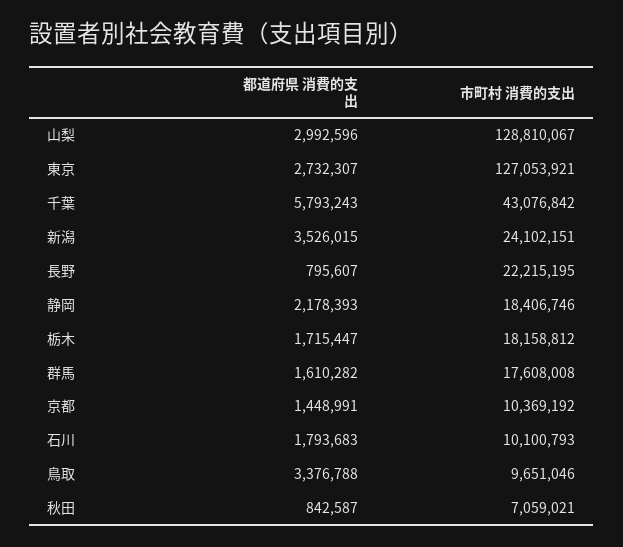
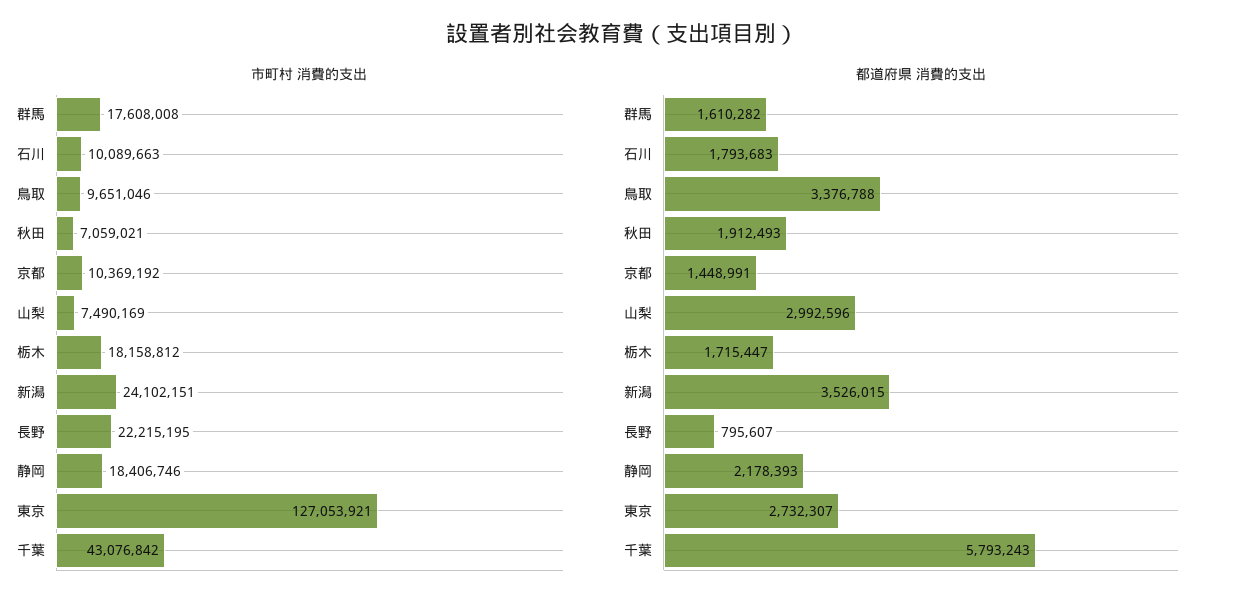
  {
    "都道府県 消費的支出": {
      "山梨": 2992596,
      "東京": 2732307,
      "千葉": 5793243,
      "新潟": 3526015,
      "長野": 795607,
      "静岡": 2178393,
      "栃木": 1715447,
      "群馬": 1610282,
      "京都": 1448991,
      "石川": 1793683,
      "鳥取": 3376788,
-     "秋田": 842587
+     "秋田": 1912493
    },
    "市町村 消費的支出": {
-     "山梨": 128810067,
+     "山梨": 7490169,
      "東京": 127053921,
      "千葉": 43076842,
      "新潟": 24102151,
      "長野": 22215195,
      "静岡": 18406746,
      "栃木": 18158812,
      "群馬": 17608008,
      "京都": 10369192,
-     "石川": 10100793,
+     "石川": 10089663,
      "鳥取": 9651046,
      "秋田": 7059021
    }
  }

